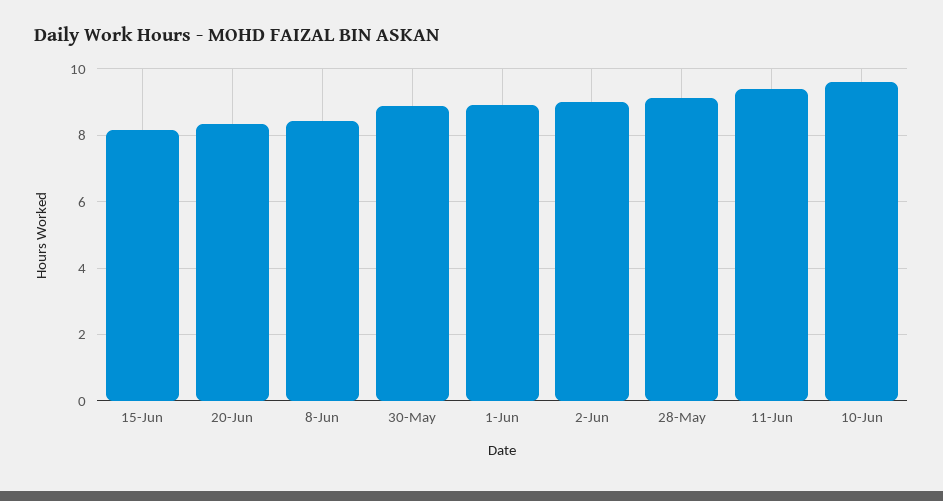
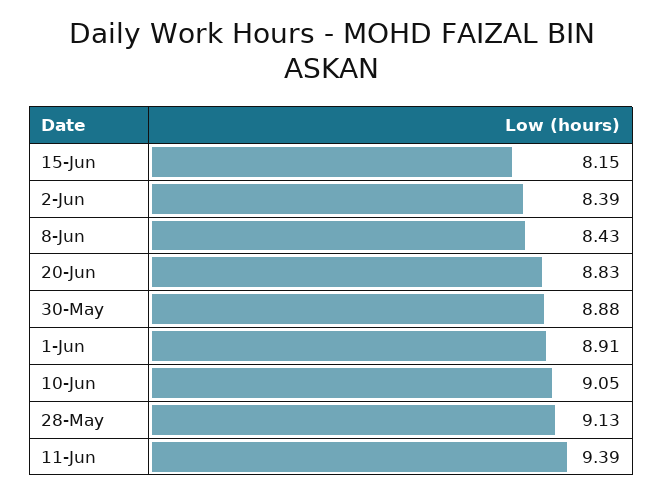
  {
    "15-Jun": 8.15,
-   "20-Jun": 8.4,
+   "20-Jun": 8.83,
    "8-Jun": 8.43,
    "30-May": 8.88,
    "1-Jun": 8.91,
-   "2-Jun": 9,
+   "2-Jun": 8.39,
    "28-May": 9.13,
    "11-Jun": 9.39,
-   "10-Jun": 9.6
+   "10-Jun": 9.05
  }

